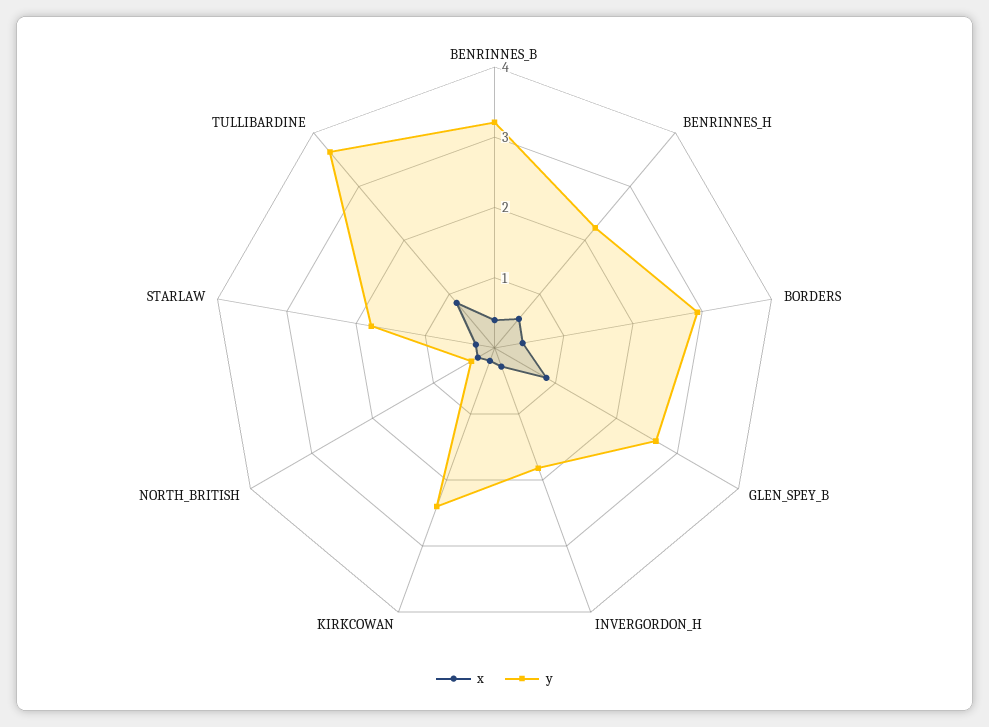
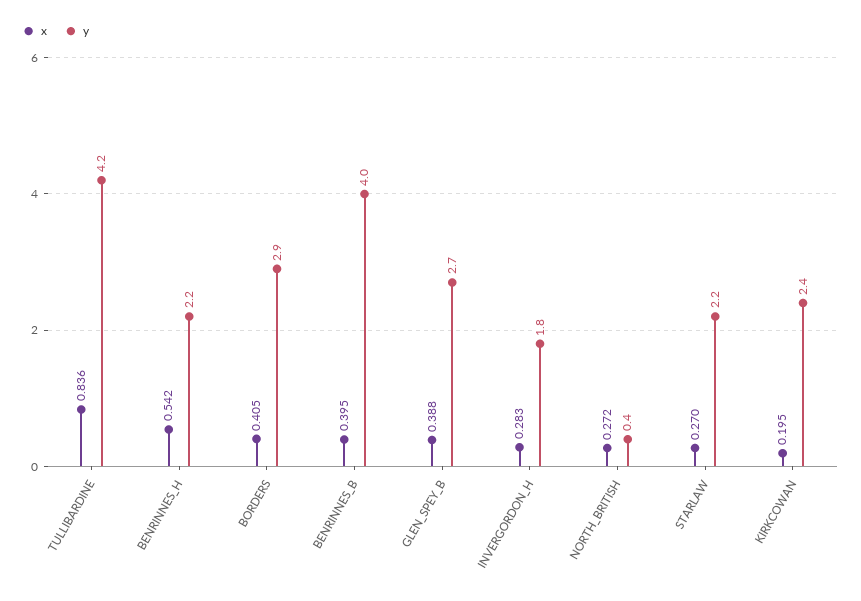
  {
    "x": {
      "BENRINNES_B": 0.395,
      "BENRINNES_H": 0.542,
      "BORDERS": 0.405,
-     "GLEN_SPEY_B": 0.8,
+     "GLEN_SPEY_B": 0.388,
      "INVERGORDON_H": 0.283,
      "KIRKCOWAN": 0.195,
      "NORTH_BRITISH": 0.272,
      "STARLAW": 0.27,
      "TULLIBARDINE": 0.836
    },
    "y": {
-     "BENRINNES_B": 3.2,
+     "BENRINNES_B": 4,
      "BENRINNES_H": 2.2,
      "BORDERS": 2.9,
      "GLEN_SPEY_B": 2.7,
      "INVERGORDON_H": 1.8,
      "KIRKCOWAN": 2.4,
      "NORTH_BRITISH": 0.4,
-     "STARLAW": 1.8,
+     "STARLAW": 2.2,
-     "TULLIBARDINE": 3.6
+     "TULLIBARDINE": 4.2
    }
  }

